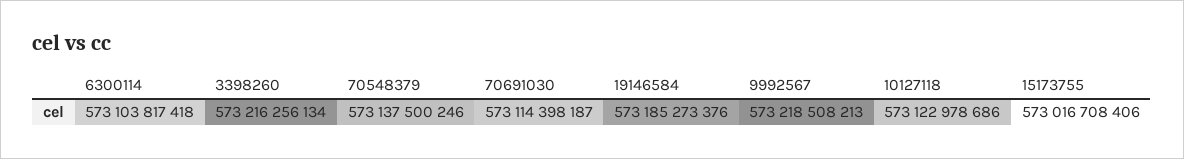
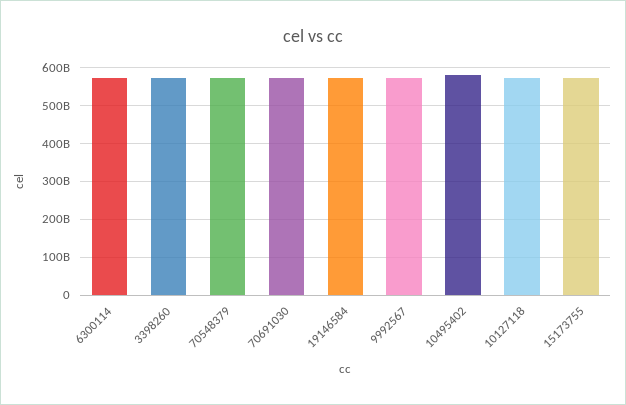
  {
    "6300114": 573103817418,
    "3398260": 573216256134,
    "70548379": 573137500246,
    "70691030": 573114398187,
    "19146584": 573185273376,
    "9992567": 573218508213,
    "10127118": 573122978686,
-   "15173755": 573016708406
+   "15173755": 573016708406,
+   "10495402": 580000000000
  }

